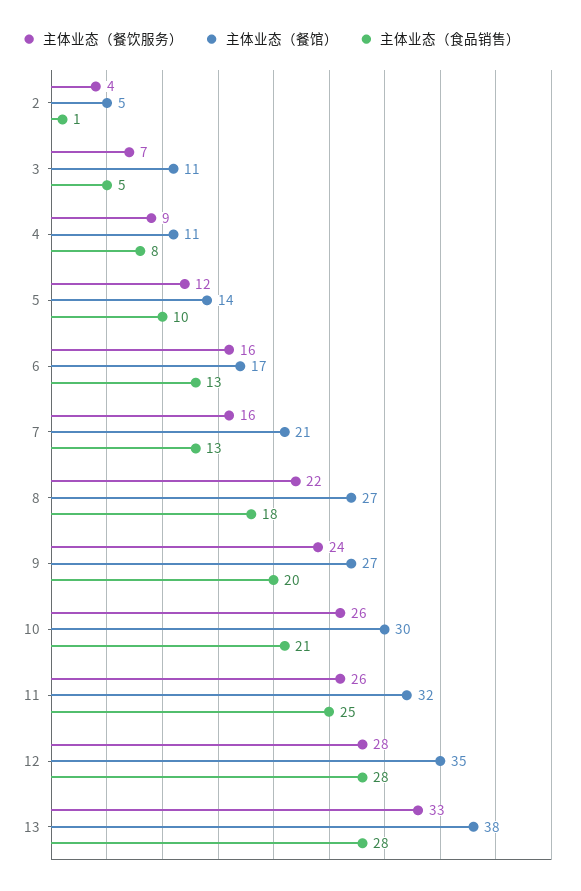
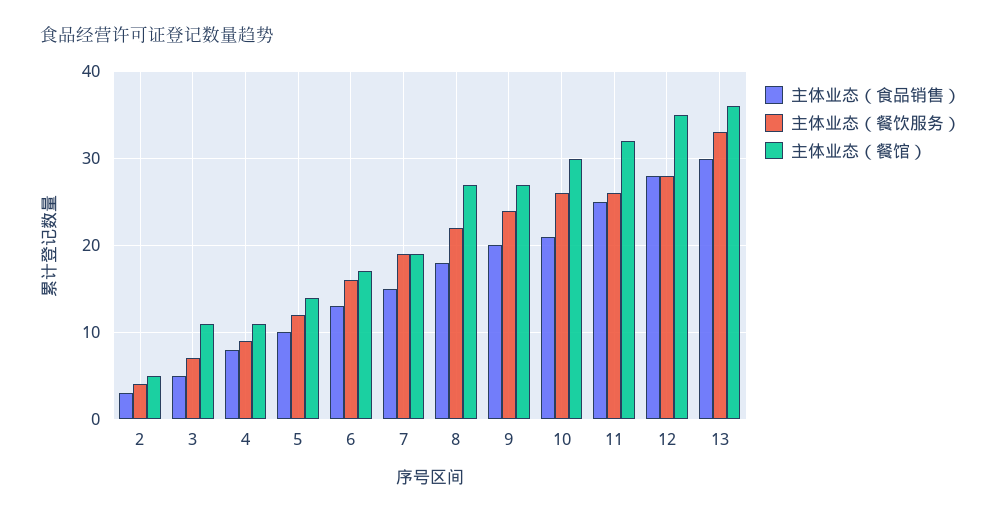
  {
    "主体业态（餐饮服务）": {
      "2": 4,
      "3": 7,
      "4": 9,
      "5": 12,
      "6": 16,
-     "7": 16,
+     "7": 19,
      "8": 22,
      "9": 24,
      "10": 26,
      "11": 26,
      "12": 28,
      "13": 33
    },
    "主体业态（餐馆）": {
      "2": 5,
      "3": 11,
      "4": 11,
      "5": 14,
      "6": 17,
-     "7": 21,
+     "7": 19,
      "8": 27,
      "9": 27,
      "10": 30,
      "11": 32,
      "12": 35,
-     "13": 38
+     "13": 36
    },
    "主体业态（食品销售）": {
-     "2": 1,
+     "2": 3,
      "3": 5,
      "4": 8,
      "5": 10,
      "6": 13,
-     "7": 13,
+     "7": 15,
      "8": 18,
      "9": 20,
      "10": 21,
      "11": 25,
      "12": 28,
-     "13": 28
+     "13": 30
    }
  }

